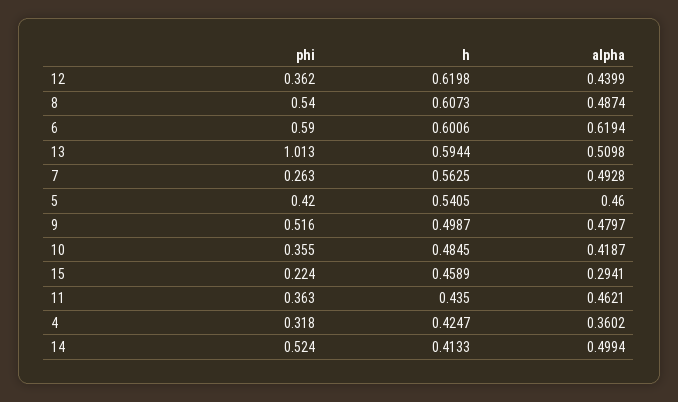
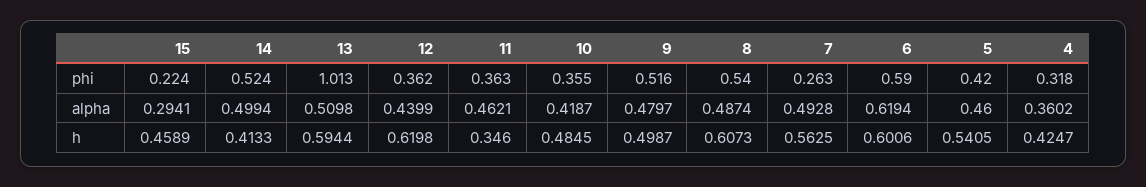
  {
    "phi": {
      "12": 0.362,
      "8": 0.54,
      "6": 0.59,
      "13": 1.013,
      "7": 0.263,
      "5": 0.42,
      "9": 0.516,
      "10": 0.355,
      "15": 0.224,
      "11": 0.363,
      "4": 0.318,
      "14": 0.524
    },
    "h": {
      "12": 0.6198,
      "8": 0.6073,
      "6": 0.6006,
      "13": 0.5944,
      "7": 0.5625,
      "5": 0.5405,
      "9": 0.4987,
      "10": 0.4845,
      "15": 0.4589,
-     "11": 0.435,
+     "11": 0.346,
      "4": 0.4247,
      "14": 0.4133
    },
    "alpha": {
      "12": 0.4399,
      "8": 0.4874,
      "6": 0.6194,
      "13": 0.5098,
      "7": 0.4928,
      "5": 0.46,
      "9": 0.4797,
      "10": 0.4187,
      "15": 0.2941,
      "11": 0.4621,
      "4": 0.3602,
      "14": 0.4994
    }
  }

